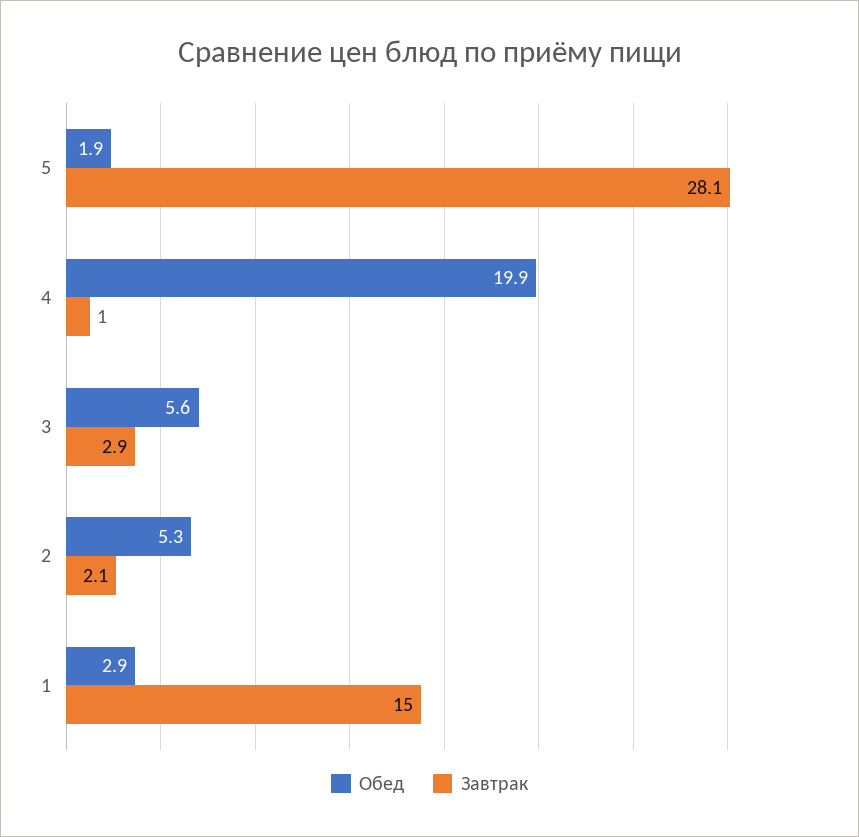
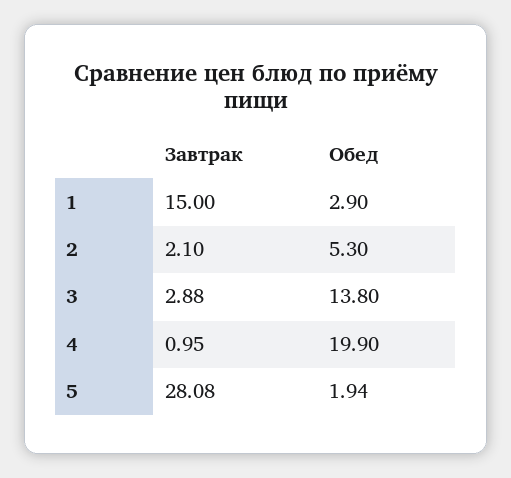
  {
    "Обед": {
      "5": 1.94,
      "4": 19.9,
-     "3": 5.6,
+     "3": 13.8,
      "2": 5.3,
      "1": 2.9
    },
    "Завтрак": {
      "5": 28.08,
      "4": 0.95,
      "3": 2.88,
      "2": 2.1,
      "1": 15
    }
  }

